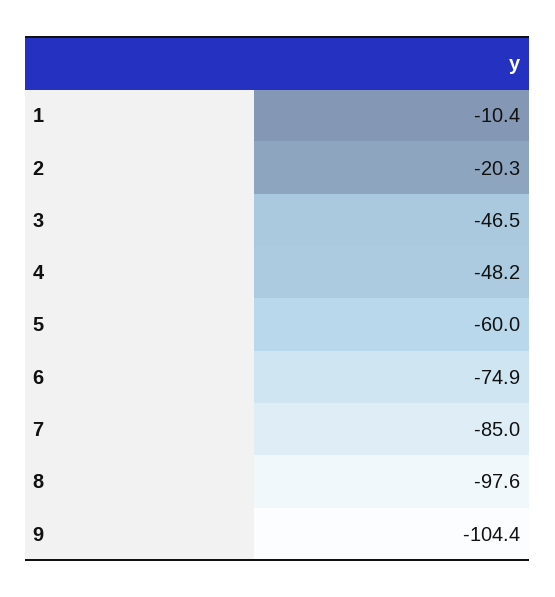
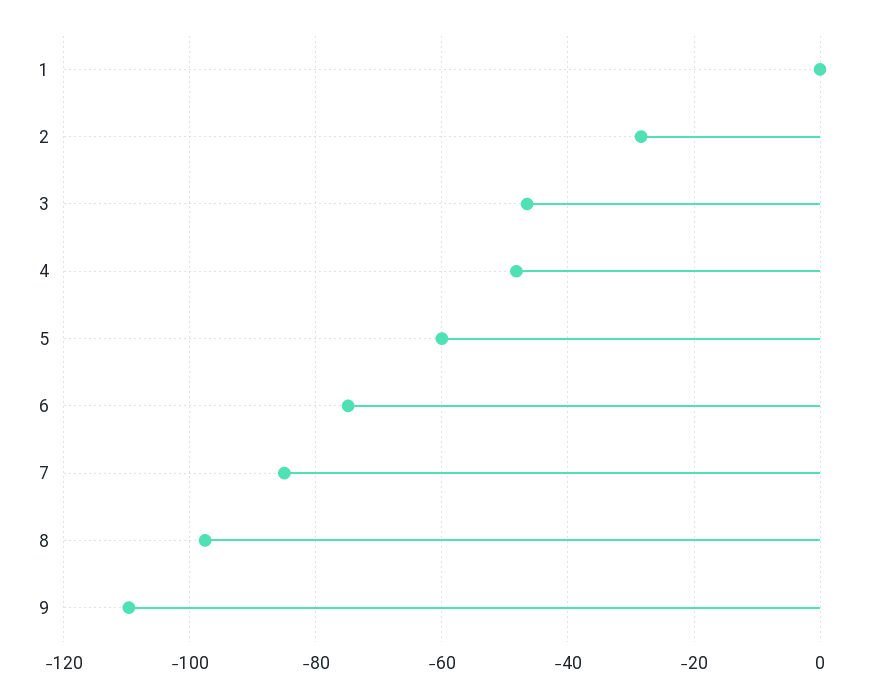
  {
-   "1": -10.4,
+   "1": 0,
-   "2": -20.3,
+   "2": -28,
    "3": -46.5,
    "4": -48.2,
    "5": -60,
    "6": -74.9,
    "7": -85,
    "8": -97.6,
-   "9": -104.4
+   "9": -110
  }

